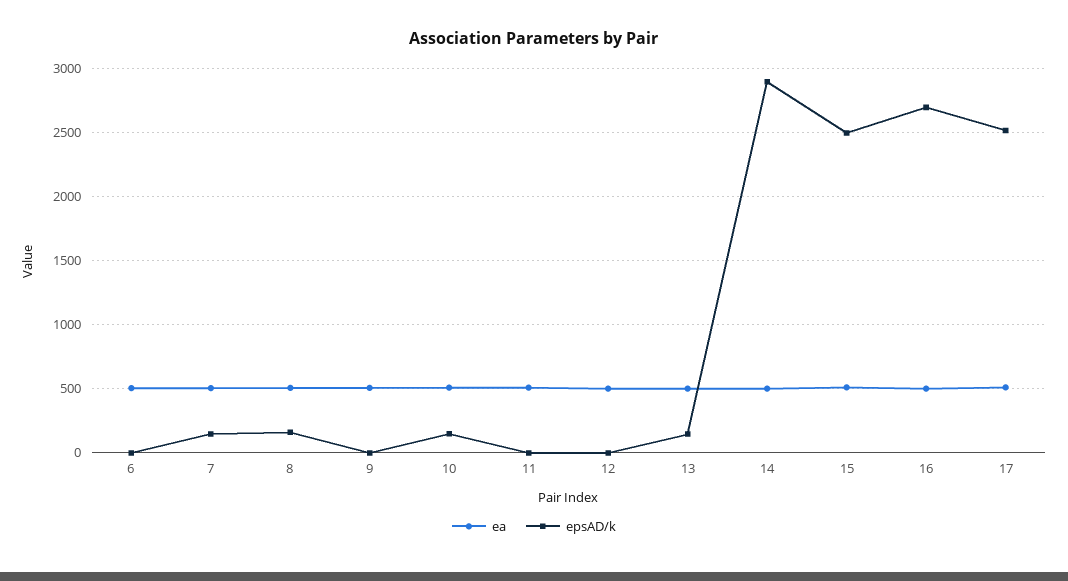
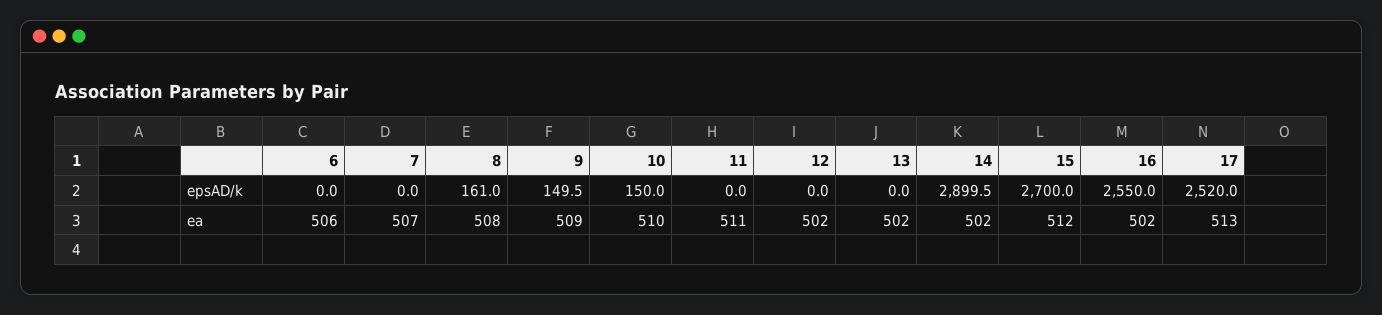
  {
    "ea": {
      "6": 506,
      "7": 507,
      "8": 508,
      "9": 509,
      "10": 510,
      "11": 511,
      "12": 502,
      "13": 502,
      "14": 502,
      "15": 512,
      "16": 502,
      "17": 513
    },
    "epsAD/k": {
      "6": 0,
-     "7": 150,
+     "7": 0,
      "8": 161,
-     "9": 0,
+     "9": 149.5,
      "10": 150,
      "11": 0,
      "12": 0,
-     "13": 150,
+     "13": 0,
      "14": 2899.5,
-     "15": 2500,
+     "15": 2700,
-     "16": 2700,
+     "16": 2550,
      "17": 2520
    }
  }

